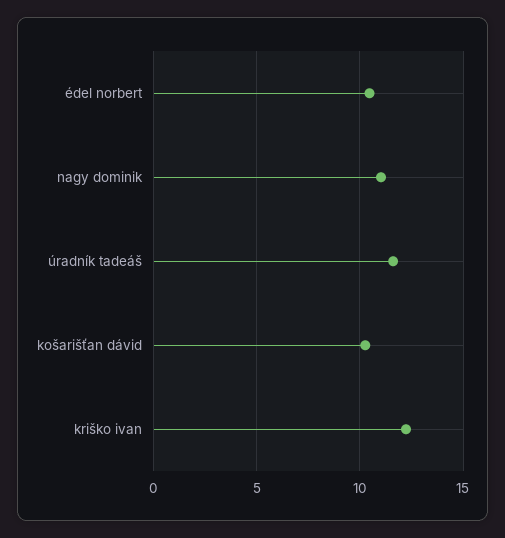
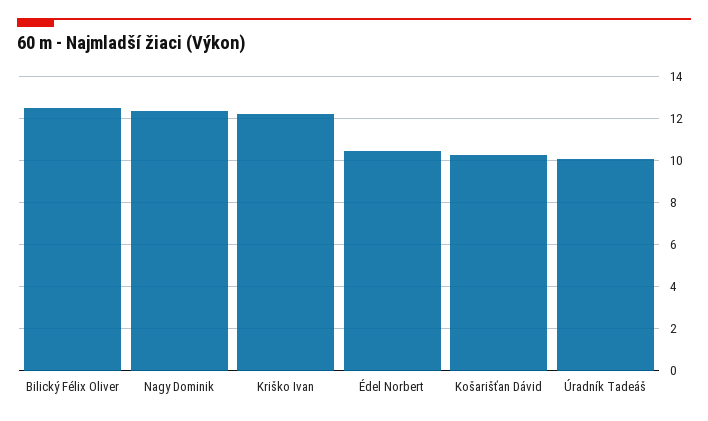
  {
    "édel norbert": 10.5,
-   "nagy dominik": 11,
+   "nagy dominik": 12.5,
-   "úradník tadeáš": 11.5,
+   "úradník tadeáš": 10,
    "košarišťan dávid": 10.5,
-   "kriško ivan": 12
+   "kriško ivan": 12,
+   "Bilický Félix Oliver": 12.5
  }

